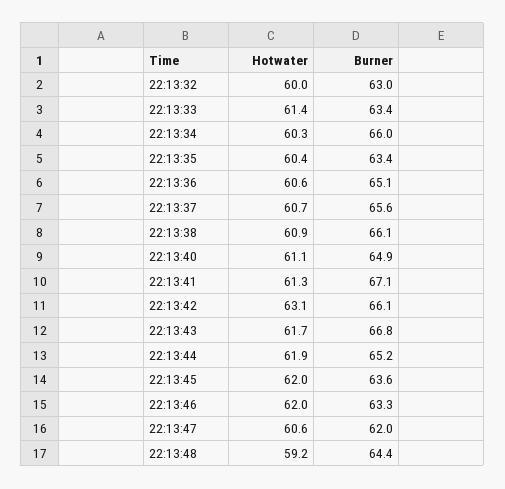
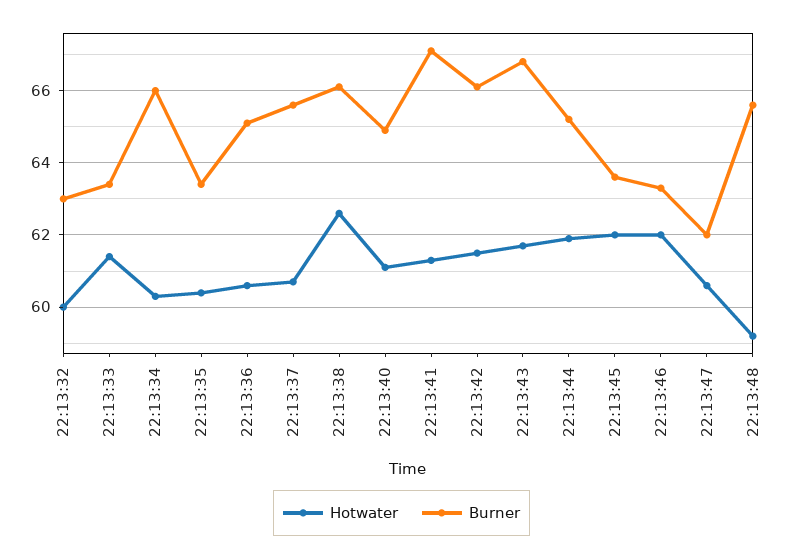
  {
    "Hotwater": {
      "22:13:32": 60,
      "22:13:33": 61.4,
      "22:13:34": 60.3,
      "22:13:35": 60.4,
      "22:13:36": 60.6,
      "22:13:37": 60.7,
-     "22:13:38": 60.9,
+     "22:13:38": 62.5,
      "22:13:40": 61.1,
      "22:13:41": 61.3,
-     "22:13:42": 63.1,
+     "22:13:42": 61.5,
      "22:13:43": 61.7,
      "22:13:44": 61.9,
      "22:13:45": 62,
      "22:13:46": 62,
      "22:13:47": 60.6,
      "22:13:48": 59.2
    },
    "Burner": {
      "22:13:32": 63,
      "22:13:33": 63.4,
      "22:13:34": 66,
      "22:13:35": 63.4,
      "22:13:36": 65.1,
      "22:13:37": 65.6,
      "22:13:38": 66.1,
      "22:13:40": 64.9,
      "22:13:41": 67.1,
      "22:13:42": 66.1,
      "22:13:43": 66.8,
      "22:13:44": 65.2,
      "22:13:45": 63.6,
      "22:13:46": 63.3,
      "22:13:47": 62,
-     "22:13:48": 64.4
+     "22:13:48": 65.5
    }
  }

